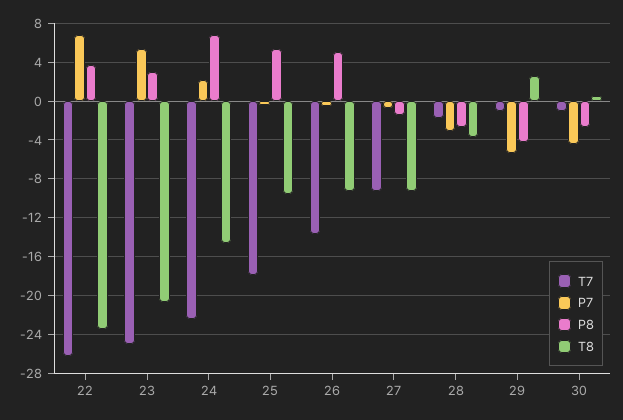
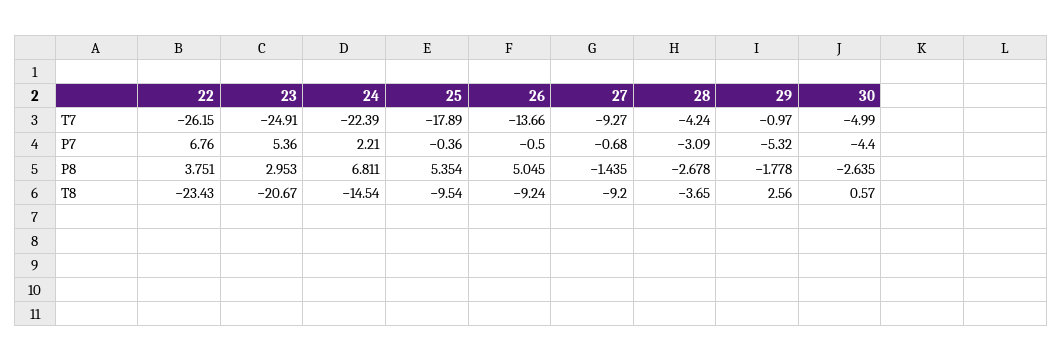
  {
    "T7": {
      "22": -26.15,
      "23": -24.91,
      "24": -22.39,
      "25": -17.89,
      "26": -13.66,
      "27": -9.27,
-     "28": -2,
+     "28": -4.24,
      "29": -0.97,
-     "30": -1
+     "30": -4.99
    },
    "P7": {
      "22": 6.76,
      "23": 5.36,
      "24": 2.21,
      "25": -0.36,
      "26": -0.5,
      "27": -0.68,
      "28": -3.09,
      "29": -5.32,
      "30": -4.4
    },
    "P8": {
      "22": 3.751,
      "23": 2.953,
      "24": 6.811,
      "25": 5.354,
      "26": 5.045,
      "27": -1.435,
      "28": -2.678,
-     "29": -4,
+     "29": -1.778,
      "30": -2.635
    },
    "T8": {
      "22": -23.43,
      "23": -20.67,
      "24": -14.54,
      "25": -9.54,
      "26": -9.24,
      "27": -9.2,
      "28": -3.65,
      "29": 2.56,
      "30": 0.57
    }
  }

